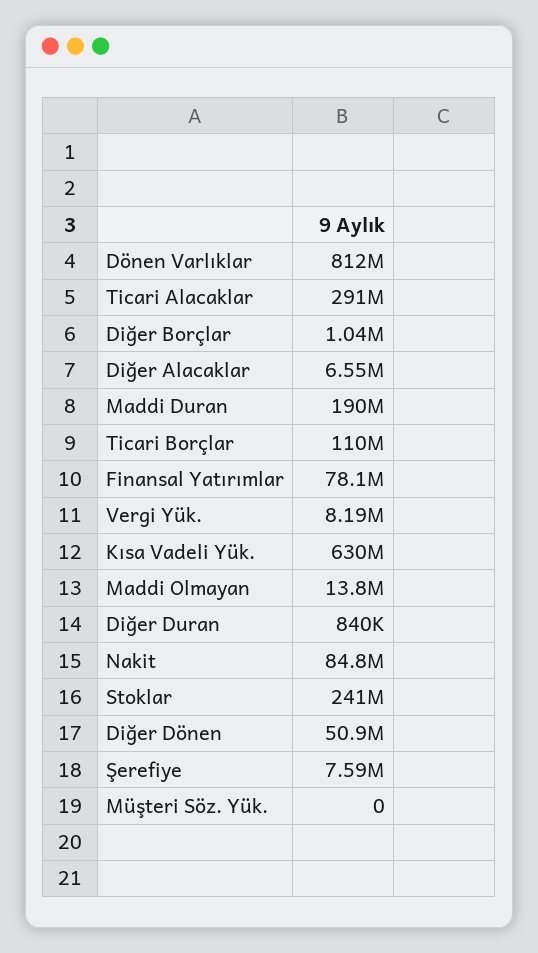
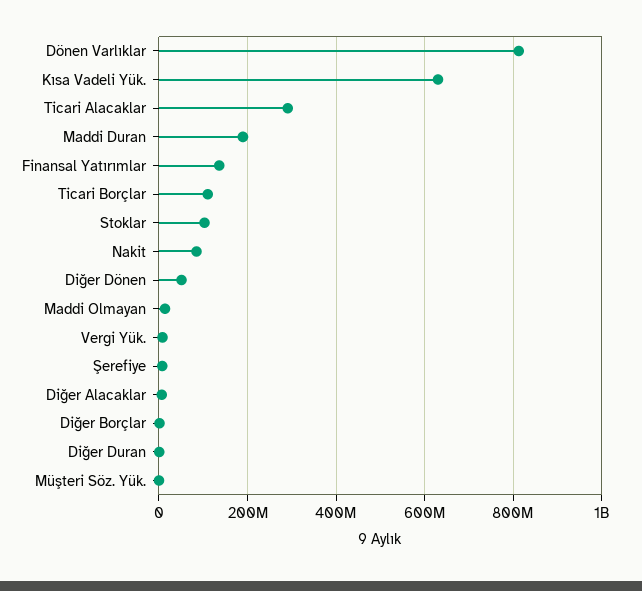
  {
    "Dönen Varlıklar": 812000000,
    "Ticari Alacaklar": 291000000,
    "Diğer Borçlar": 1040000,
    "Diğer Alacaklar": 6550000,
    "Maddi Duran": 190000000,
    "Ticari Borçlar": 110000000,
-   "Finansal Yatırımlar": 78100000,
+   "Finansal Yatırımlar": 140000000,
    "Vergi Yük.": 8190000,
    "Kısa Vadeli Yük.": 630000000,
    "Maddi Olmayan": 13800000,
    "Diğer Duran": 840000,
    "Nakit": 84800000,
-   "Stoklar": 241000000,
+   "Stoklar": 100000000,
    "Diğer Dönen": 50900000,
    "Şerefiye": 7590000,
    "Müşteri Söz. Yük.": 0
  }

